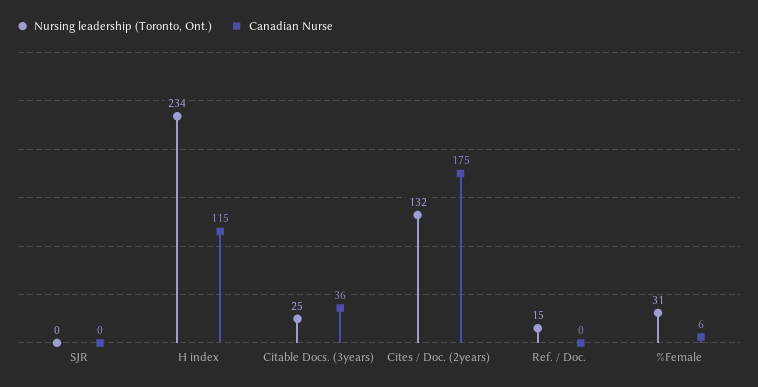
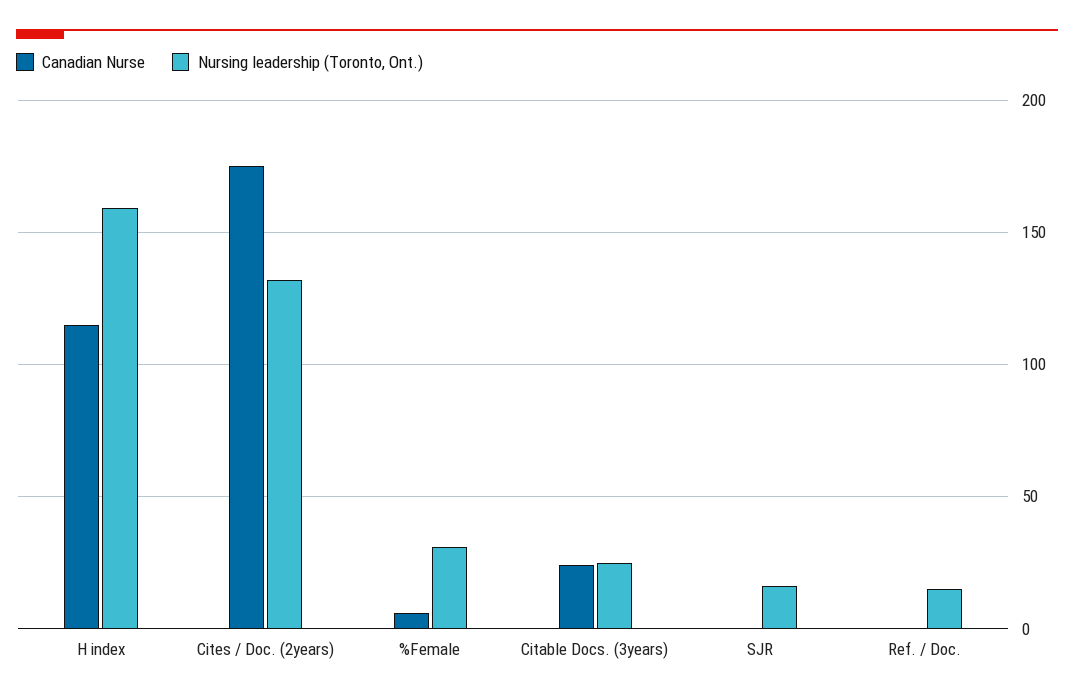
  {
    "Nursing leadership (Toronto, Ont.)": {
-     "SJR": 0,
+     "SJR": 15,
-     "H index": 234,
+     "H index": 160,
      "Citable Docs. (3years)": 25,
      "Cites / Doc. (2years)": 132,
      "Ref. / Doc.": 15,
      "%Female": 31
    },
    "Canadian Nurse": {
      "SJR": 0,
      "H index": 115,
-     "Citable Docs. (3years)": 36,
+     "Citable Docs. (3years)": 25,
      "Cites / Doc. (2years)": 175,
      "Ref. / Doc.": 0,
      "%Female": 6
    }
  }

